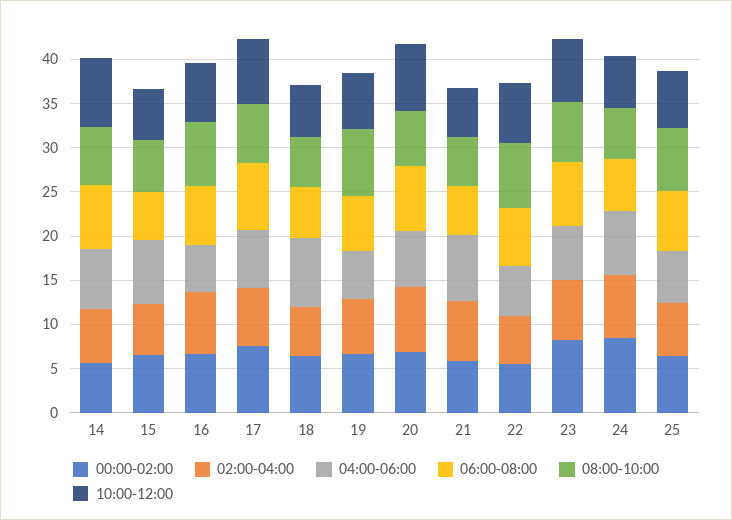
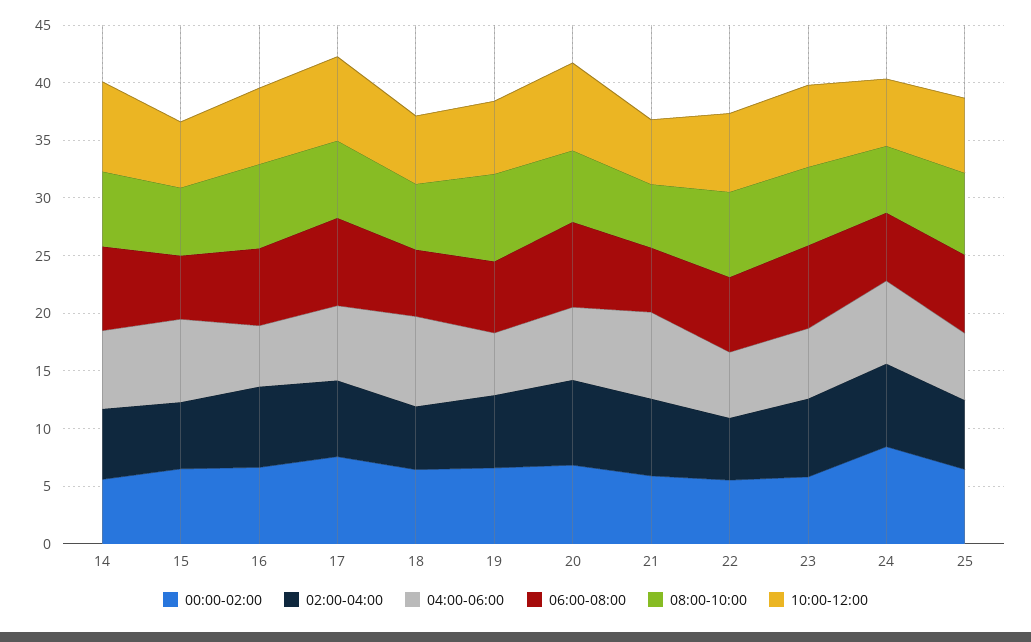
  {
    "00:00-02:00": {
      "14": 6,
      "15": 7,
      "16": 7,
      "17": 8,
      "18": 6,
      "19": 7,
      "20": 7,
      "21": 6,
      "22": 6,
-     "23": 8,
+     "23": 6,
      "24": 8,
      "25": 6
    },
    "02:00-04:00": {
      "14": 6,
      "15": 6,
      "16": 7,
      "17": 7,
      "18": 6,
      "19": 6,
      "20": 7,
      "21": 7,
      "22": 5,
      "23": 7,
      "24": 7,
      "25": 6
    },
    "04:00-06:00": {
      "14": 7,
      "15": 7,
      "16": 5,
      "17": 7,
      "18": 8,
      "19": 5,
      "20": 6,
      "21": 8,
      "22": 6,
      "23": 6,
      "24": 7,
      "25": 6
    },
    "06:00-08:00": {
      "14": 7,
      "15": 6,
      "16": 7,
      "17": 8,
      "18": 6,
      "19": 6,
      "20": 7,
      "21": 6,
      "22": 7,
      "23": 7,
      "24": 6,
      "25": 7
    },
    "08:00-10:00": {
      "14": 7,
      "15": 6,
      "16": 7,
      "17": 7,
      "18": 6,
      "19": 8,
      "20": 6,
      "21": 6,
      "22": 7,
      "23": 7,
      "24": 6,
      "25": 7
    },
    "10:00-12:00": {
      "14": 8,
      "15": 6,
      "16": 7,
      "17": 7,
      "18": 6,
      "19": 6,
      "20": 8,
      "21": 6,
      "22": 7,
      "23": 7,
      "24": 6,
      "25": 7
    }
  }

